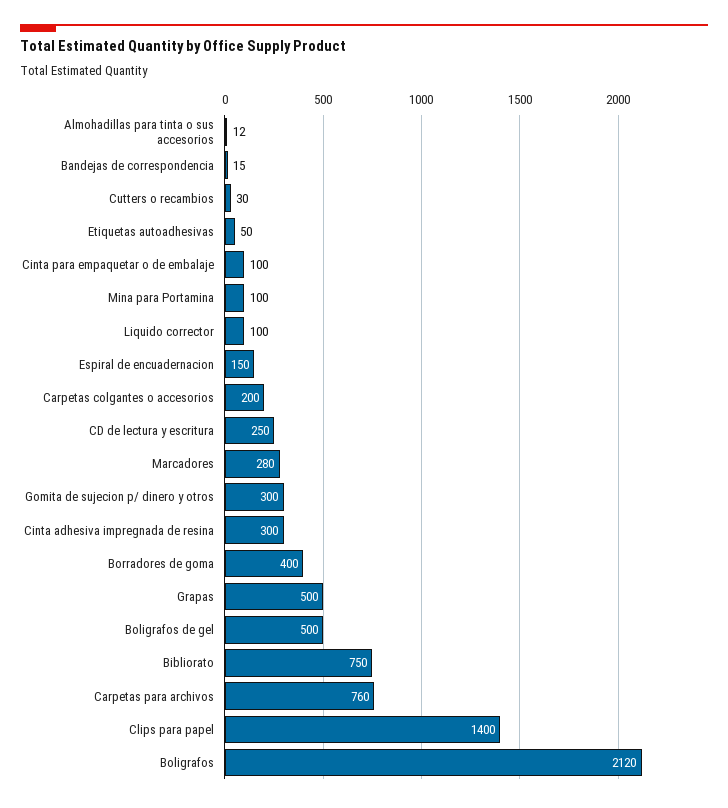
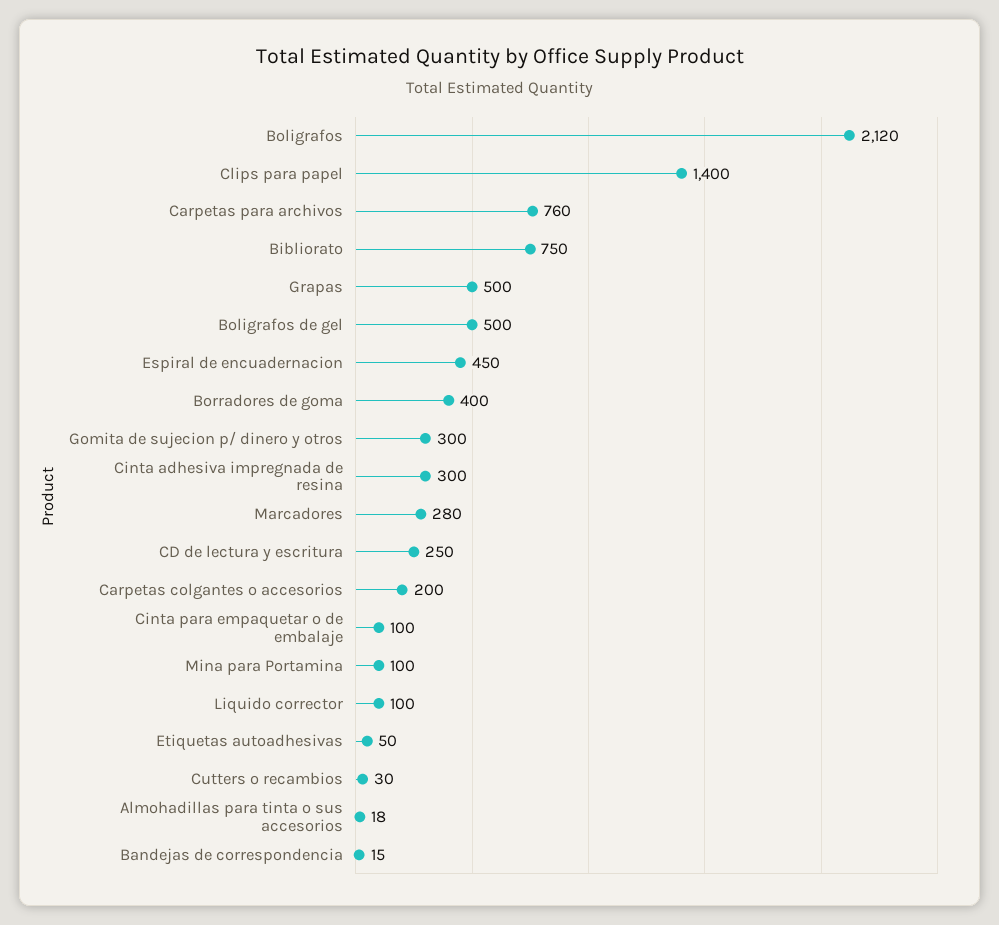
  {
-   "Almohadillas para tinta o sus accesorios": 12,
+   "Almohadillas para tinta o sus accesorios": 18,
    "Bandejas de correspondencia": 15,
    "Cutters o recambios": 30,
    "Etiquetas autoadhesivas": 50,
    "Cinta para empaquetar o de embalaje": 100,
    "Mina para Portamina": 100,
    "Liquido corrector": 100,
-   "Espiral de encuadernacion": 150,
+   "Espiral de encuadernacion": 450,
    "Carpetas colgantes o accesorios": 200,
    "CD de lectura y escritura": 250,
    "Marcadores": 280,
    "Gomita de sujecion p/ dinero y otros": 300,
    "Cinta adhesiva impregnada de resina": 300,
    "Borradores de goma": 400,
    "Grapas": 500,
    "Boligrafos de gel": 500,
    "Bibliorato": 750,
    "Carpetas para archivos": 760,
    "Clips para papel": 1400,
    "Boligrafos": 2120
  }

